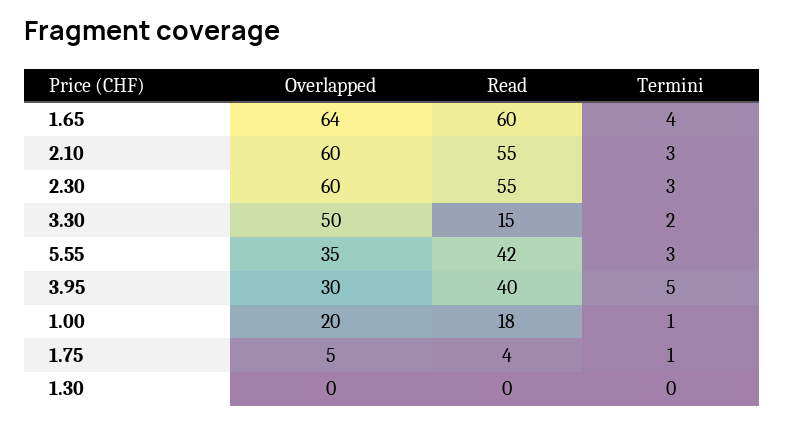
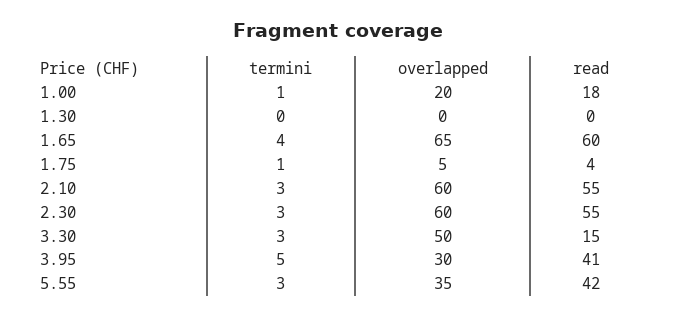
  {
    "Overlapped": {
-     "1.65": 64,
+     "1.65": 65,
      "2.10": 60,
      "2.30": 60,
      "3.30": 50,
      "5.55": 35,
      "3.95": 30,
      "1.00": 20,
      "1.75": 5,
      "1.30": 0
    },
    "Read": {
      "1.65": 60,
      "2.10": 55,
      "2.30": 55,
      "3.30": 15,
      "5.55": 42,
-     "3.95": 40,
+     "3.95": 41,
      "1.00": 18,
      "1.75": 4,
      "1.30": 0
    },
    "Termini": {
      "1.65": 4,
      "2.10": 3,
      "2.30": 3,
-     "3.30": 2,
+     "3.30": 3,
      "5.55": 3,
      "3.95": 5,
      "1.00": 1,
      "1.75": 1,
      "1.30": 0
    }
  }

